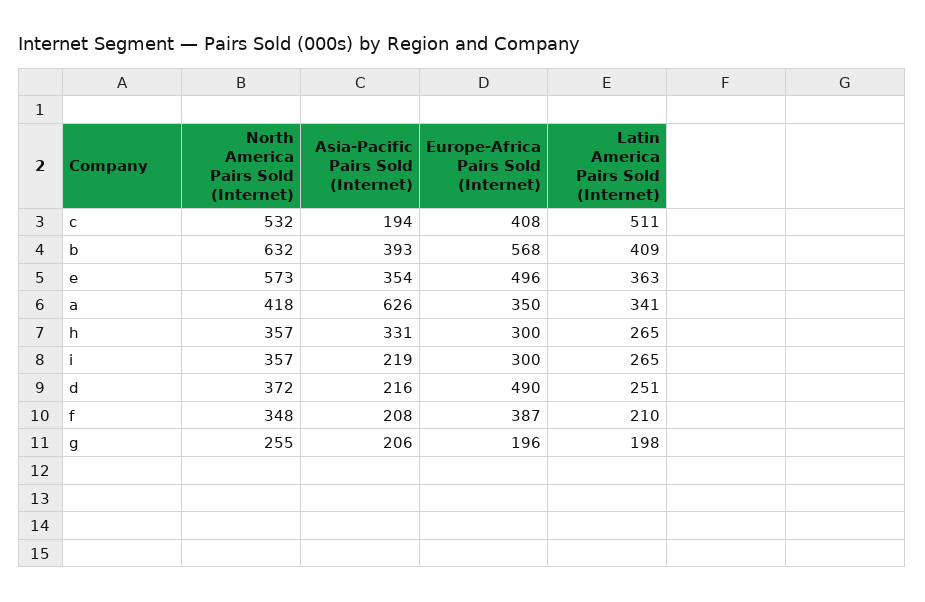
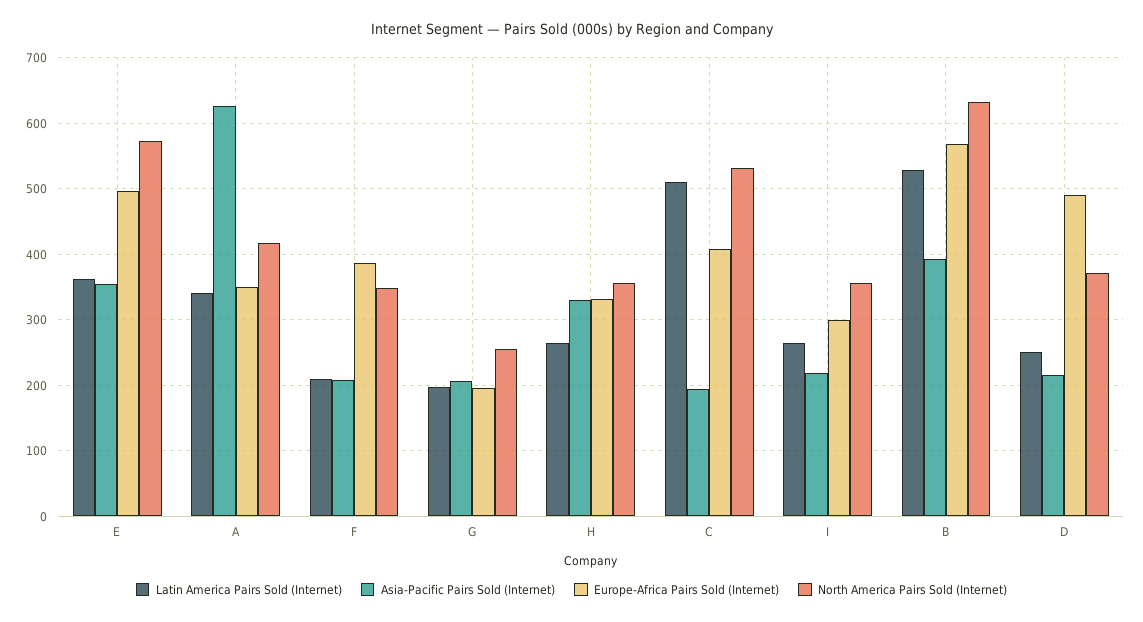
  {
    "North America Pairs Sold (Internet)": {
      "c": 532,
      "b": 632,
      "e": 573,
      "a": 418,
      "h": 357,
      "i": 357,
      "d": 372,
      "f": 348,
      "g": 255
    },
    "Asia-Pacific Pairs Sold (Internet)": {
      "c": 194,
      "b": 393,
      "e": 354,
      "a": 626,
      "h": 331,
      "i": 219,
      "d": 216,
      "f": 208,
      "g": 206
    },
    "Europe-Africa Pairs Sold (Internet)": {
      "c": 408,
      "b": 568,
      "e": 496,
      "a": 350,
-     "h": 300,
+     "h": 330,
      "i": 300,
      "d": 490,
      "f": 387,
      "g": 196
    },
    "Latin America Pairs Sold (Internet)": {
      "c": 511,
-     "b": 409,
+     "b": 530,
      "e": 363,
      "a": 341,
      "h": 265,
      "i": 265,
      "d": 251,
      "f": 210,
      "g": 198
    }
  }

